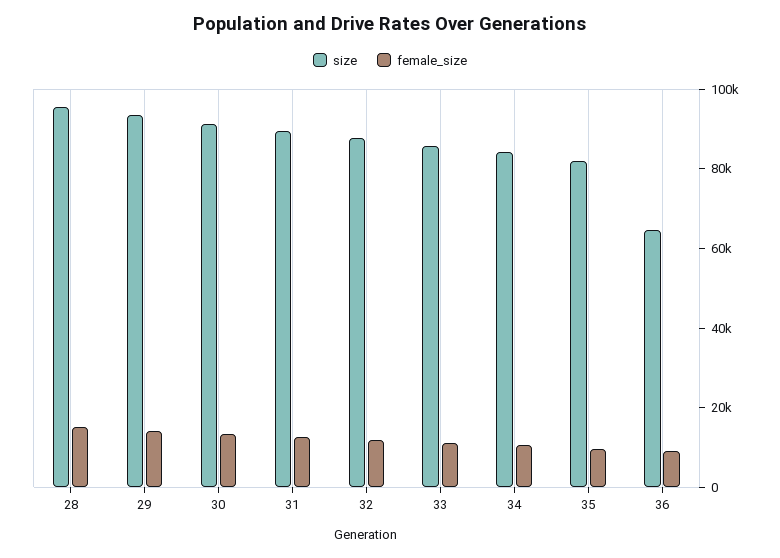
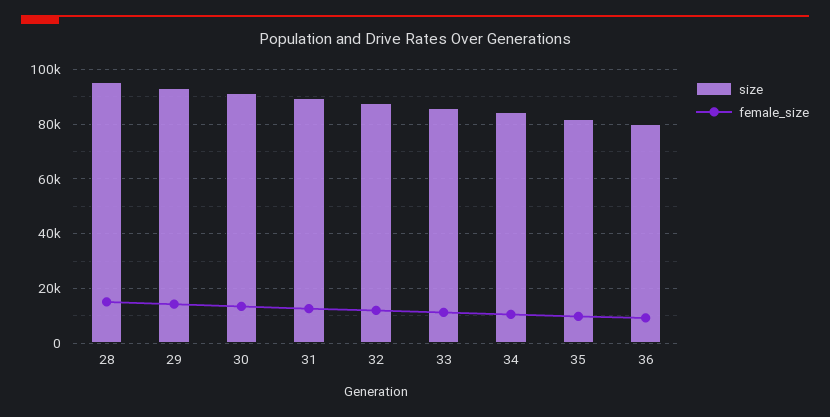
  {
    "size": {
      "28": 95000,
      "29": 92500,
      "30": 92500,
      "31": 90000,
      "32": 87500,
      "33": 85000,
      "34": 85000,
      "35": 82500,
-     "36": 65000
+     "36": 80000
    },
    "female_size": {
      "28": 15000,
      "29": 15000,
      "30": 12500,
      "31": 12500,
      "32": 12500,
      "33": 12500,
      "34": 10000,
      "35": 10000,
      "36": 10000
    }
  }

